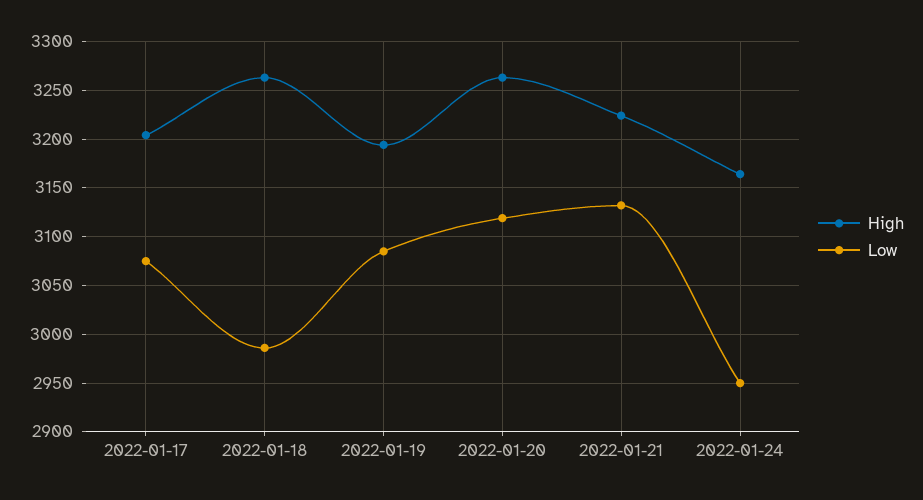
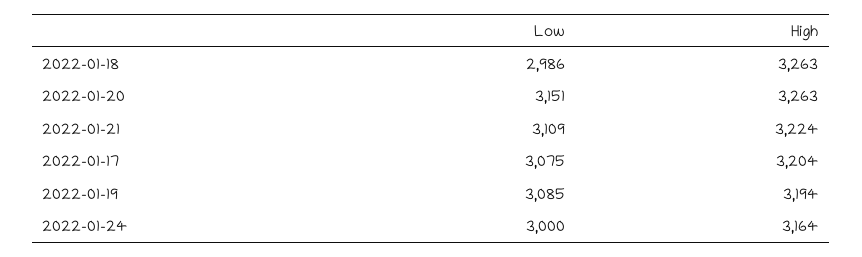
  {
    "High": {
      "2022-01-17": 3204,
      "2022-01-18": 3263,
      "2022-01-19": 3194,
      "2022-01-20": 3263,
      "2022-01-21": 3224,
      "2022-01-24": 3164
    },
    "Low": {
      "2022-01-17": 3075,
      "2022-01-18": 2986,
      "2022-01-19": 3085,
-     "2022-01-20": 3120,
+     "2022-01-20": 3151,
-     "2022-01-21": 3130,
+     "2022-01-21": 3109,
-     "2022-01-24": 2950
+     "2022-01-24": 3000
    }
  }

